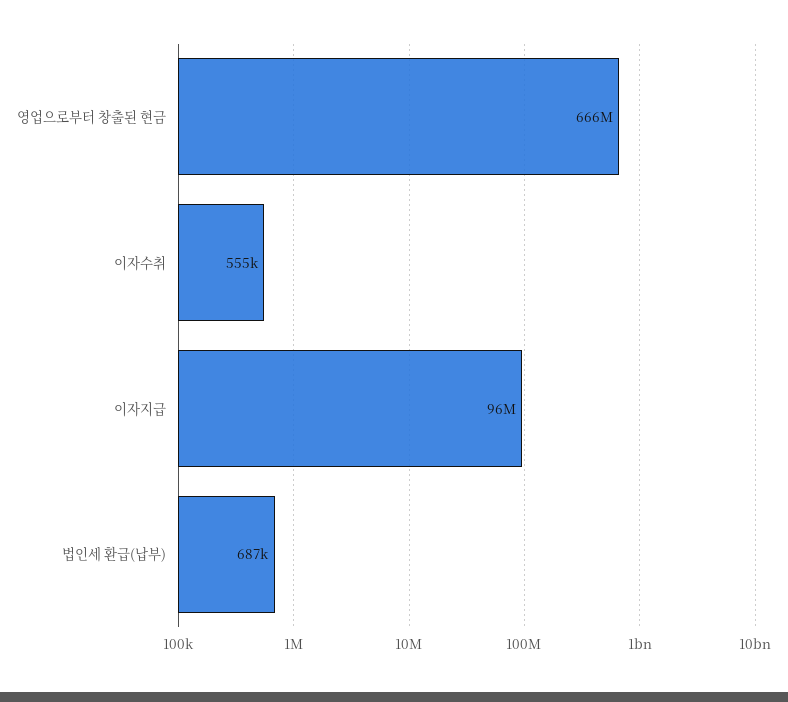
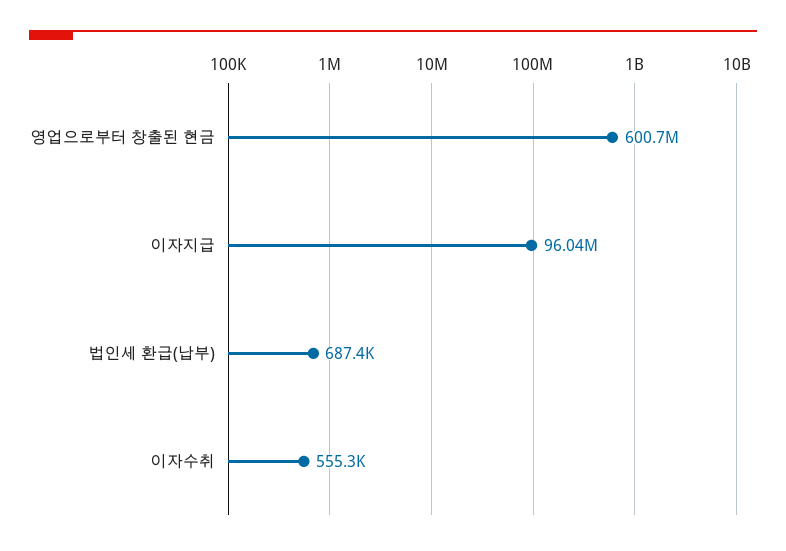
  {
-   "영업으로부터 창출된 현금": 666000000,
+   "영업으로부터 창출된 현금": 600700000,
    "이자수취": 555300,
    "이자지급": 96040000,
    "법인세 환급(납부)": 687400
  }

